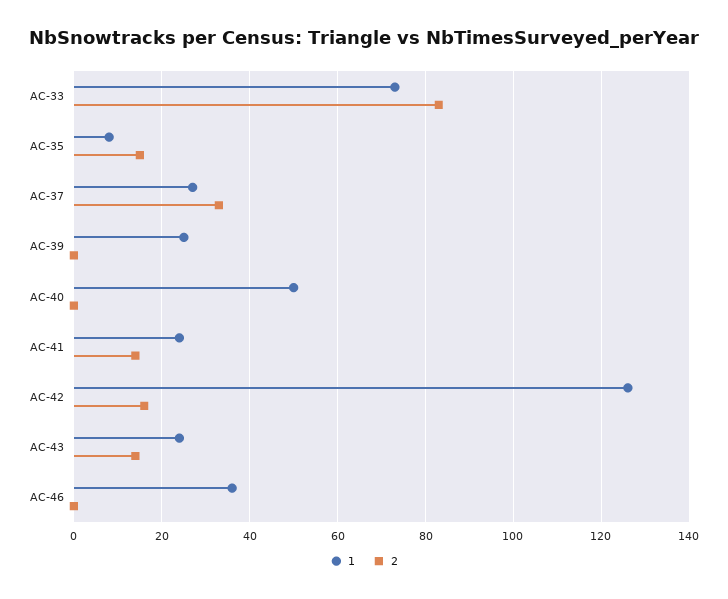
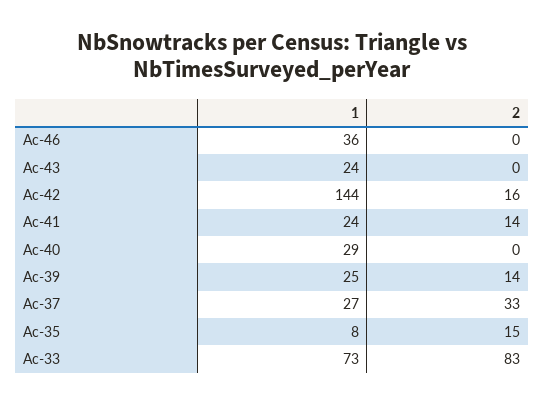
  {
    "1": {
      "AC-33": 73,
      "AC-35": 8,
      "AC-37": 27,
      "AC-39": 25,
-     "AC-40": 50,
+     "AC-40": 29,
      "AC-41": 24,
-     "AC-42": 125,
+     "AC-42": 144,
      "AC-43": 24,
      "AC-46": 36
    },
    "2": {
      "AC-33": 83,
      "AC-35": 15,
      "AC-37": 33,
-     "AC-39": 0,
+     "AC-39": 14,
      "AC-40": 0,
      "AC-41": 14,
      "AC-42": 16,
-     "AC-43": 15,
+     "AC-43": 0,
      "AC-46": 0
    }
  }

